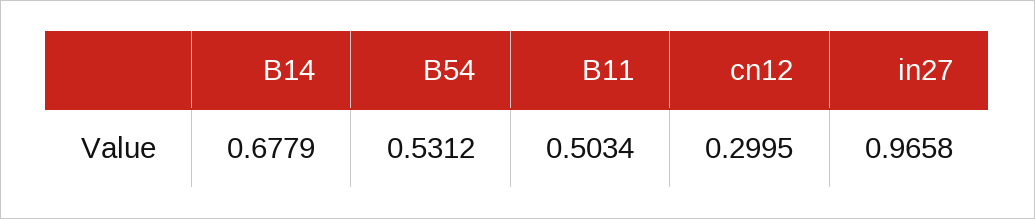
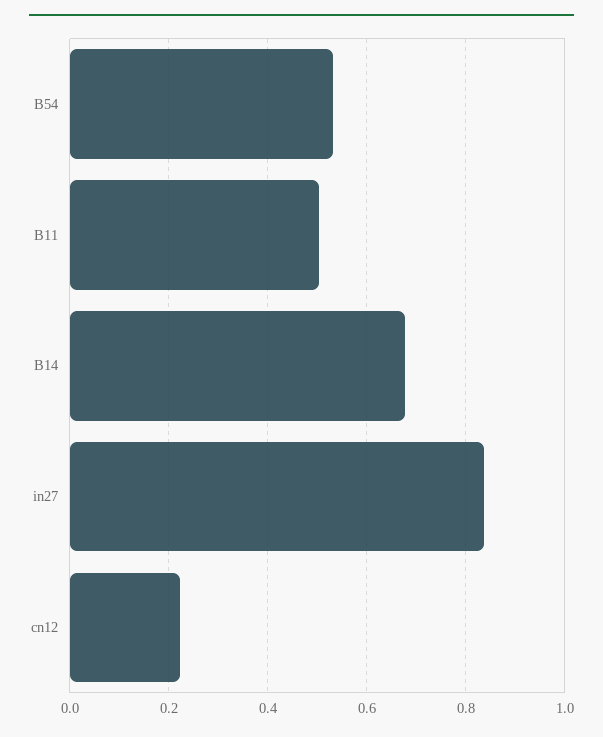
  {
    "B14": 0.6779,
    "B54": 0.5312,
    "B11": 0.5034,
-   "cn12": 0.2995,
+   "cn12": 0.22,
-   "in27": 0.9658
+   "in27": 0.84
  }

